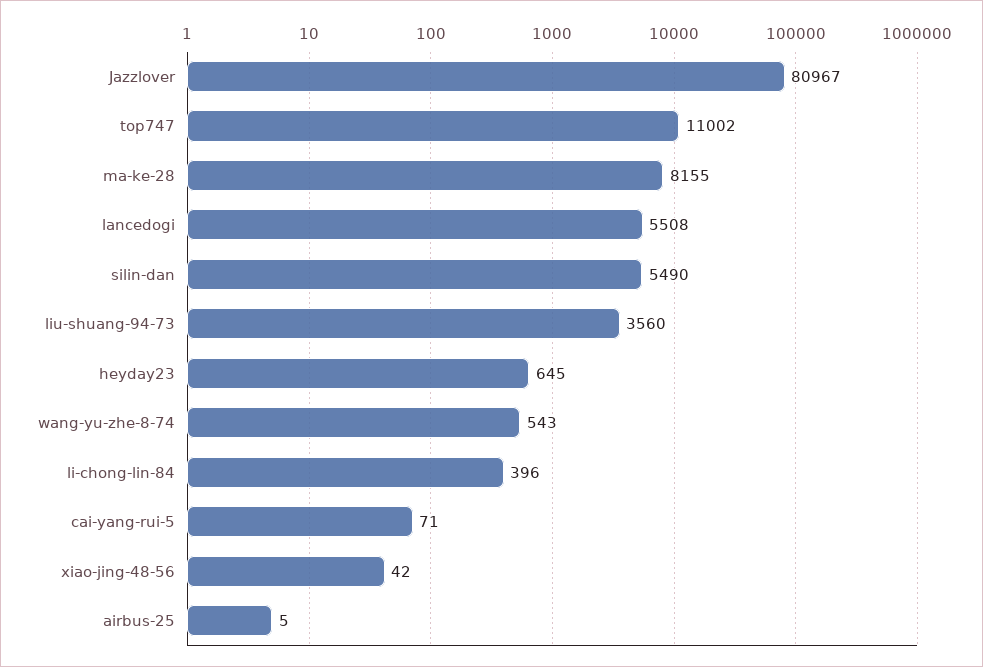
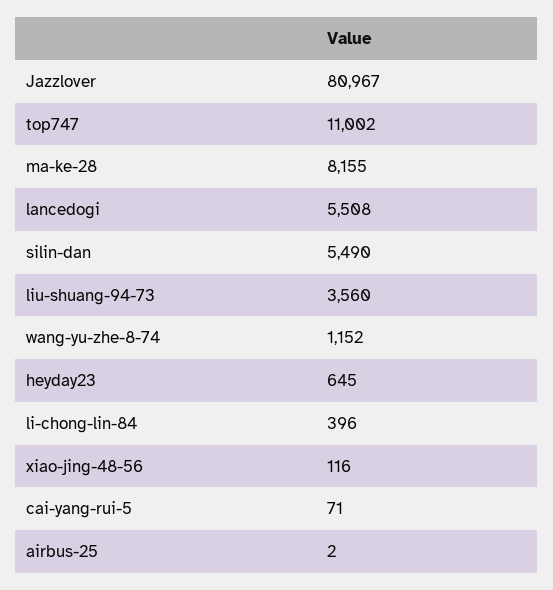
  {
    "Jazzlover": 80967,
    "top747": 11002,
    "ma-ke-28": 8155,
    "lancedogi": 5508,
    "silin-dan": 5490,
    "liu-shuang-94-73": 3560,
    "heyday23": 645,
-   "wang-yu-zhe-8-74": 543,
+   "wang-yu-zhe-8-74": 1152,
    "li-chong-lin-84": 396,
    "cai-yang-rui-5": 71,
-   "xiao-jing-48-56": 42,
+   "xiao-jing-48-56": 116,
-   "airbus-25": 5
+   "airbus-25": 2
  }

